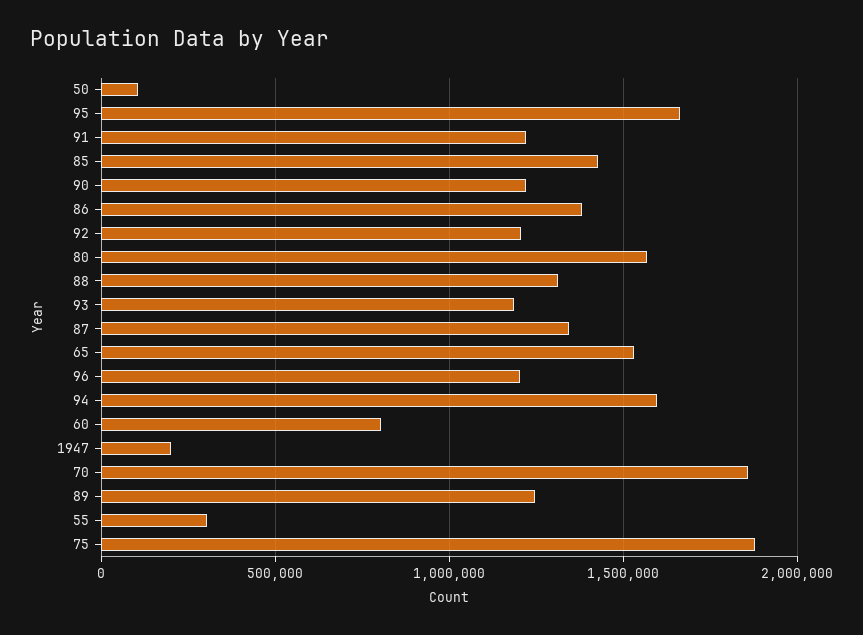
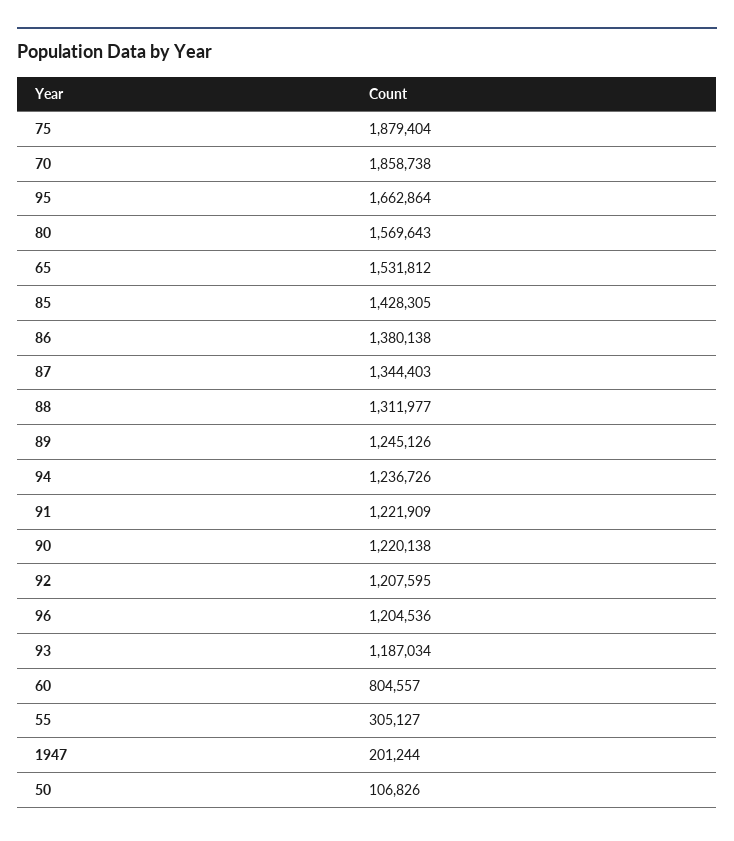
  {
    "50": 106826,
    "95": 1662864,
    "91": 1221909,
    "85": 1428305,
    "90": 1220138,
    "86": 1380138,
    "92": 1207595,
    "80": 1569643,
    "88": 1311977,
    "93": 1187034,
    "87": 1344403,
    "65": 1531812,
    "96": 1204536,
-   "94": 1600000,
+   "94": 1236726,
    "60": 804557,
    "1947": 201244,
    "70": 1858738,
    "89": 1245126,
    "55": 305127,
    "75": 1879404
  }

